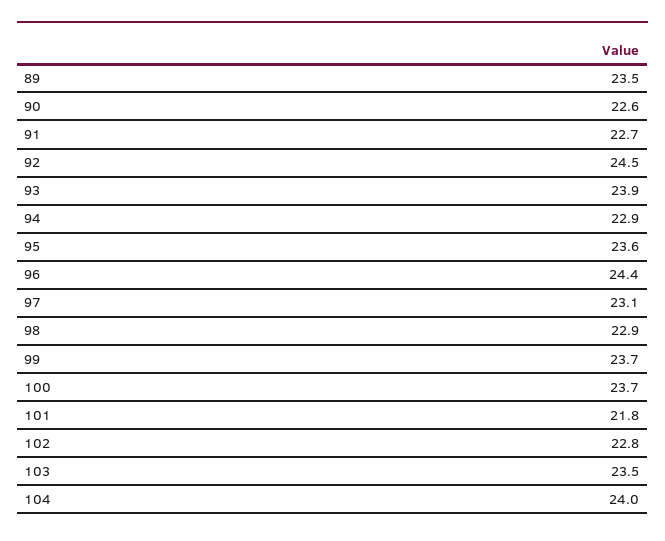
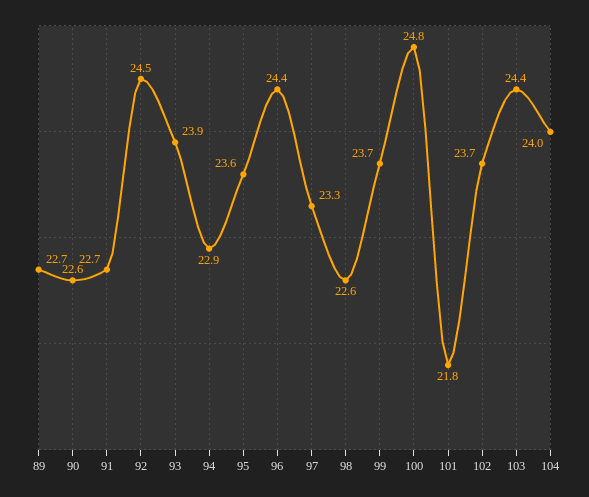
  {
-   "89": 23.5,
+   "89": 22.7,
    "90": 22.6,
    "91": 22.7,
    "92": 24.5,
    "93": 23.9,
    "94": 22.9,
    "95": 23.6,
    "96": 24.4,
-   "97": 23.1,
+   "97": 23.3,
-   "98": 22.9,
+   "98": 22.6,
    "99": 23.7,
-   "100": 23.7,
+   "100": 24.8,
    "101": 21.8,
-   "102": 22.8,
+   "102": 23.7,
-   "103": 23.5,
+   "103": 24.4,
    "104": 24
  }

